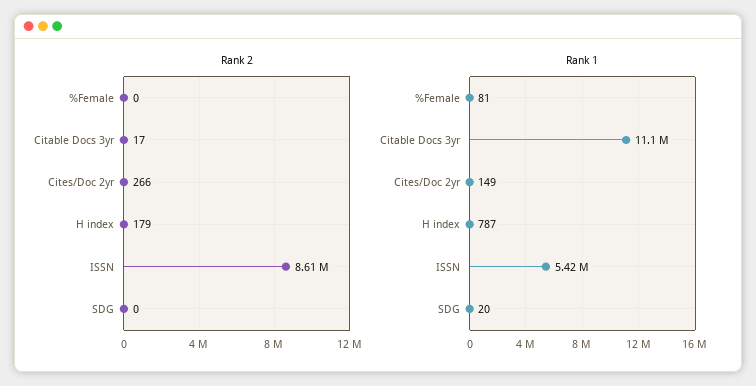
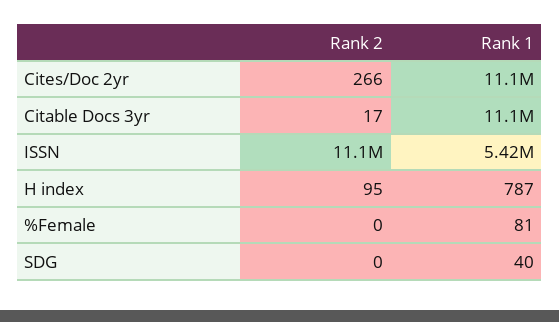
  {
    "Rank 2": {
      "%Female": 0,
      "Citable Docs 3yr": 17,
      "Cites/Doc 2yr": 266,
-     "H index": 179,
+     "H index": 95,
-     "ISSN": 8610000,
+     "ISSN": 11100000,
      "SDG": 0
    },
    "Rank 1": {
      "%Female": 81,
      "Citable Docs 3yr": 11100000,
-     "Cites/Doc 2yr": 149,
+     "Cites/Doc 2yr": 11100000,
      "H index": 787,
      "ISSN": 5420000,
-     "SDG": 20
+     "SDG": 40
    }
  }

